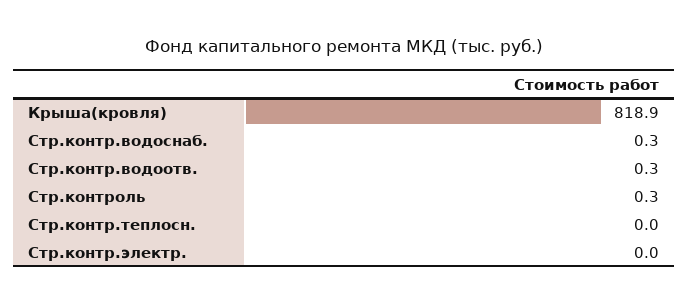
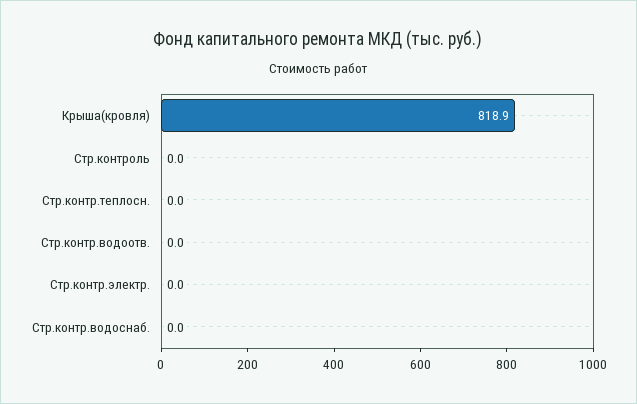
  {
    "Крыша(кровля)": 818.9,
-   "Стр.контр.водоснаб.": 0.3,
+   "Стр.контр.водоснаб.": 0,
-   "Стр.контр.водоотв.": 0.3,
+   "Стр.контр.водоотв.": 0,
-   "Стр.контроль": 0.3,
+   "Стр.контроль": 0,
    "Стр.контр.теплосн.": 0,
    "Стр.контр.электр.": 0
  }

